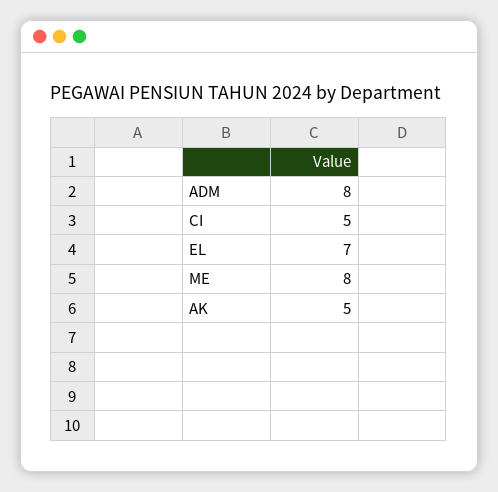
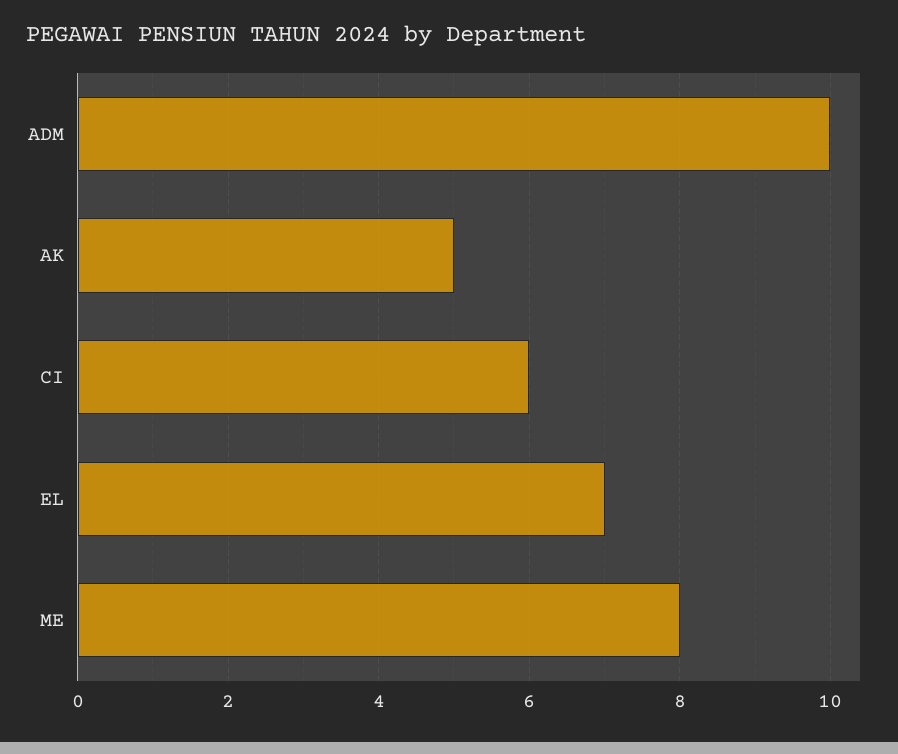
  {
-   "ADM": 8,
+   "ADM": 10,
-   "CI": 5,
+   "CI": 6,
    "EL": 7,
    "ME": 8,
    "AK": 5
  }

